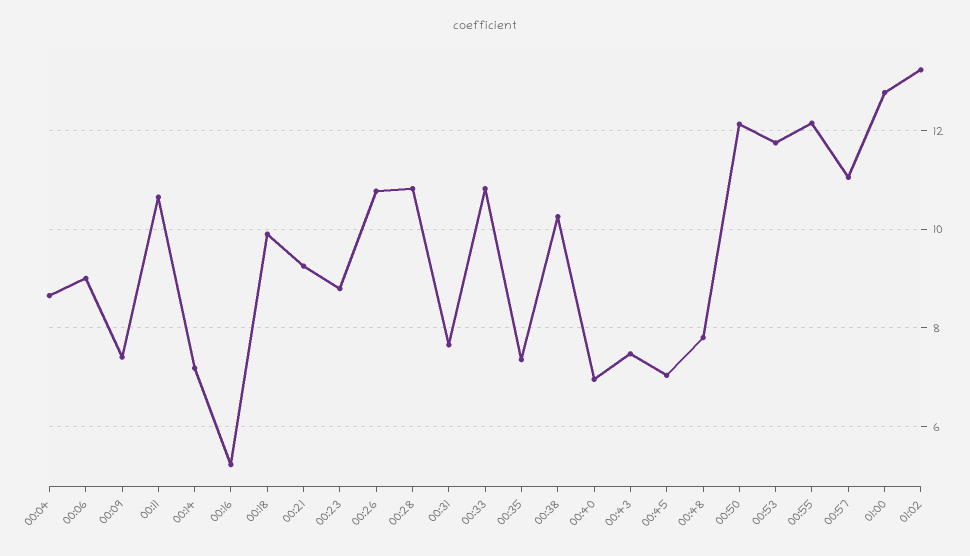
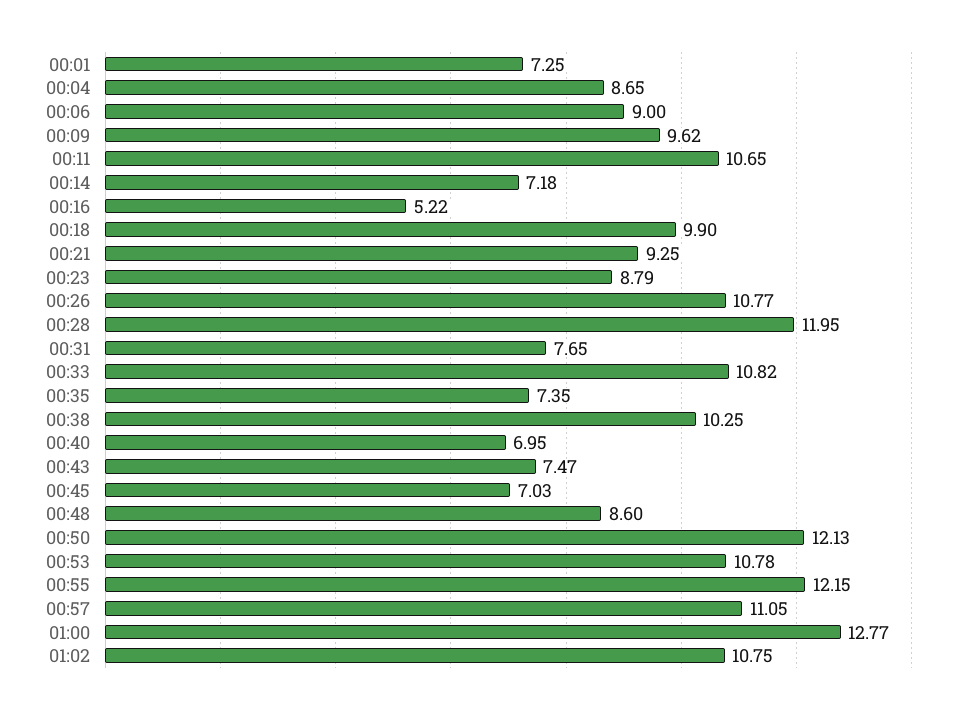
  {
    "00:04": 8.65,
    "00:06": 9,
-   "00:09": 7.4,
+   "00:09": 9.62,
    "00:11": 10.65,
    "00:14": 7.18,
    "00:16": 5.22,
    "00:18": 9.9,
    "00:21": 9.25,
    "00:23": 8.79,
    "00:26": 10.77,
-   "00:28": 10.8,
+   "00:28": 11.95,
    "00:31": 7.65,
    "00:33": 10.82,
    "00:35": 7.35,
    "00:38": 10.25,
    "00:40": 6.95,
    "00:43": 7.47,
    "00:45": 7.03,
-   "00:48": 7.8,
+   "00:48": 8.6,
    "00:50": 12.13,
-   "00:53": 11.8,
+   "00:53": 10.78,
    "00:55": 12.15,
    "00:57": 11.05,
    "01:00": 12.77,
-   "01:02": 13.2
+   "01:02": 10.75,
+   "00:01": 7.25
  }

